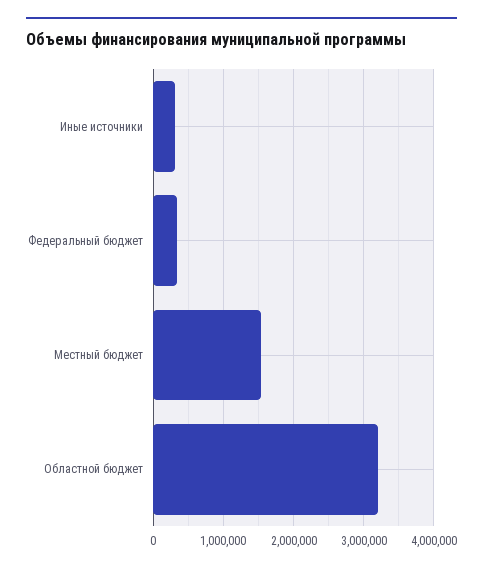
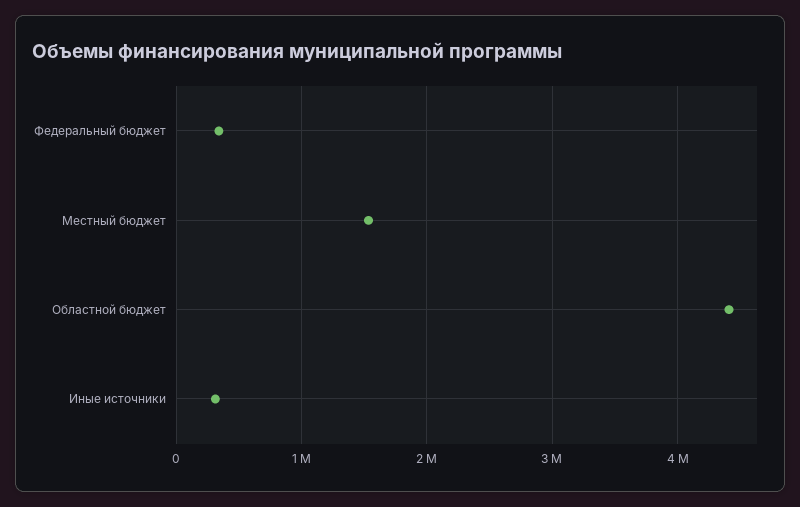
  {
    "Иные источники": 300000,
    "Федеральный бюджет": 300000,
    "Местный бюджет": 1500000,
-   "Областной бюджет": 3200000
+   "Областной бюджет": 4400000
  }

